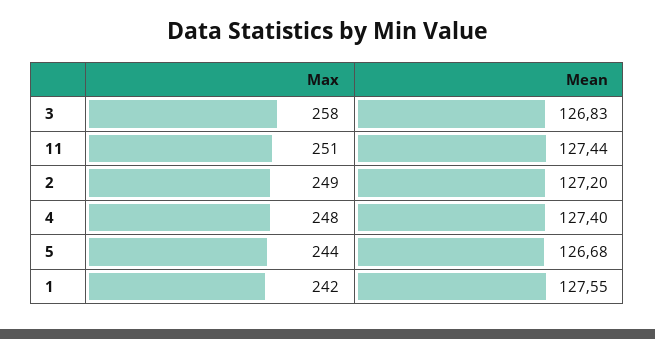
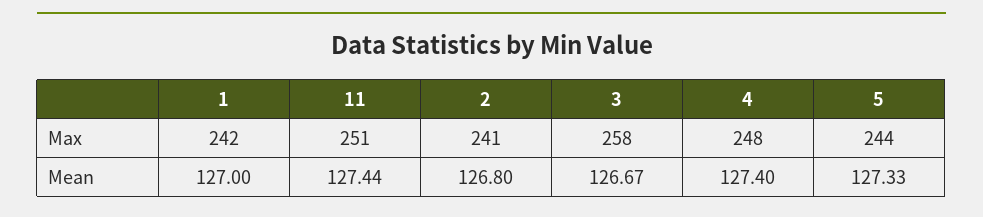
  {
    "Max": {
      "3": 258,
      "11": 251,
-     "2": 249,
+     "2": 241,
      "4": 248,
      "5": 244,
      "1": 242
    },
    "Mean": {
-     "3": 126.83,
+     "3": 126.67,
      "11": 127.44,
-     "2": 127.2,
+     "2": 126.8,
      "4": 127.4,
-     "5": 126.68,
+     "5": 127.33,
-     "1": 127.55
+     "1": 127
    }
  }

